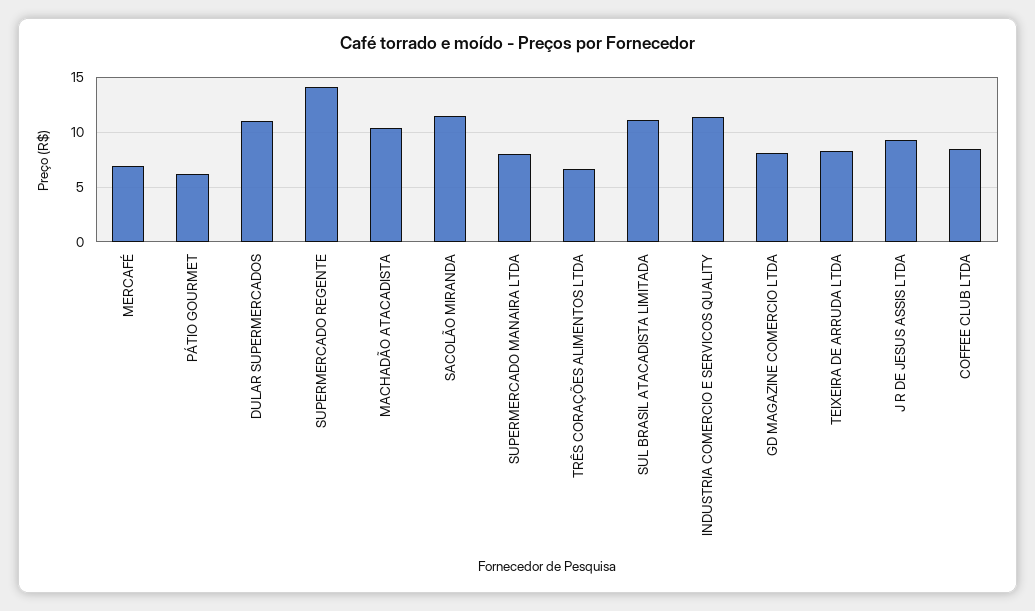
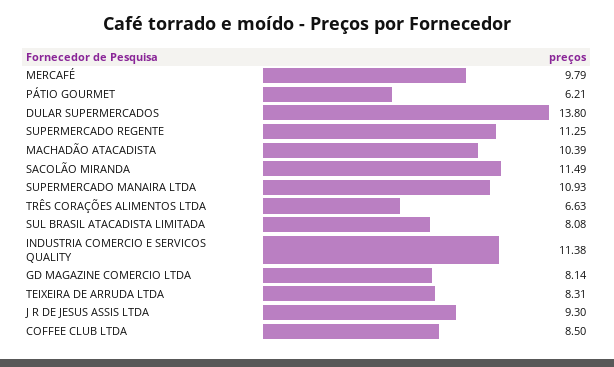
  {
-   "MERCAFÉ": 7,
+   "MERCAFÉ": 9.79,
    "PÁTIO GOURMET": 6.21,
-   "DULAR SUPERMERCADOS": 11,
+   "DULAR SUPERMERCADOS": 13.8,
-   "SUPERMERCADO REGENTE": 14,
+   "SUPERMERCADO REGENTE": 11.25,
    "MACHADÃO ATACADISTA": 10.39,
    "SACOLÃO MIRANDA": 11.49,
-   "SUPERMERCADO MANAIRA LTDA": 8,
+   "SUPERMERCADO MANAIRA LTDA": 10.93,
    "TRÊS CORAÇÕES ALIMENTOS LTDA": 6.63,
-   "SUL BRASIL ATACADISTA LIMITADA": 11,
+   "SUL BRASIL ATACADISTA LIMITADA": 8.08,
    "INDUSTRIA COMERCIO E SERVICOS QUALITY": 11.38,
    "GD MAGAZINE COMERCIO LTDA": 8.14,
    "TEIXEIRA DE ARRUDA LTDA": 8.31,
    "J R DE JESUS ASSIS LTDA": 9.3,
    "COFFEE CLUB LTDA": 8.5
  }

